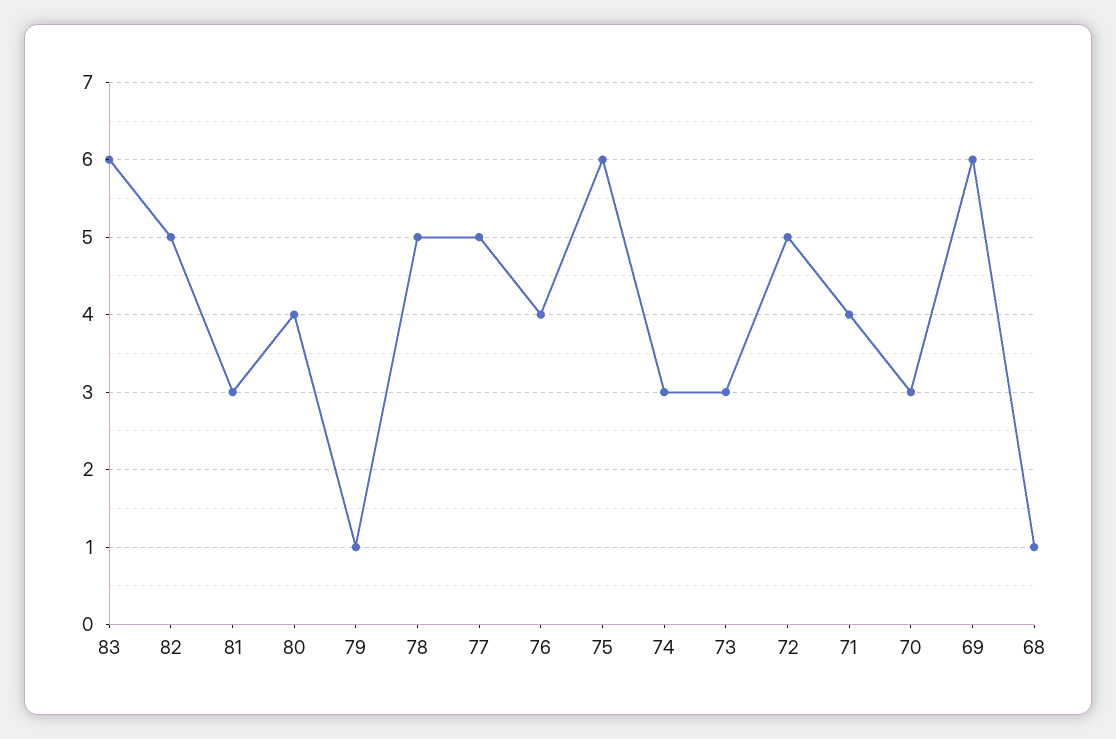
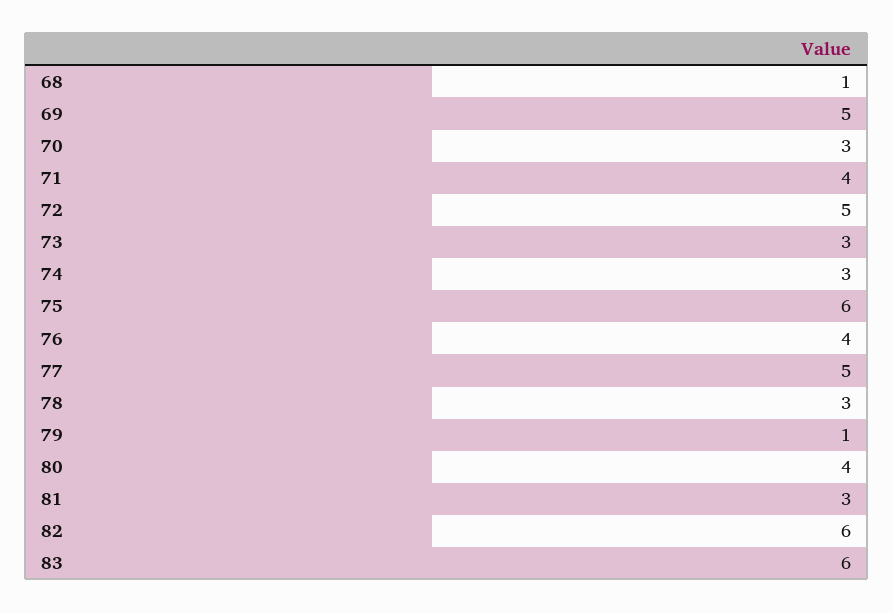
  {
    "83": 6,
-   "82": 5,
+   "82": 6,
    "81": 3,
    "80": 4,
    "79": 1,
-   "78": 5,
+   "78": 3,
    "77": 5,
    "76": 4,
    "75": 6,
    "74": 3,
    "73": 3,
    "72": 5,
    "71": 4,
    "70": 3,
-   "69": 6,
+   "69": 5,
    "68": 1
  }

